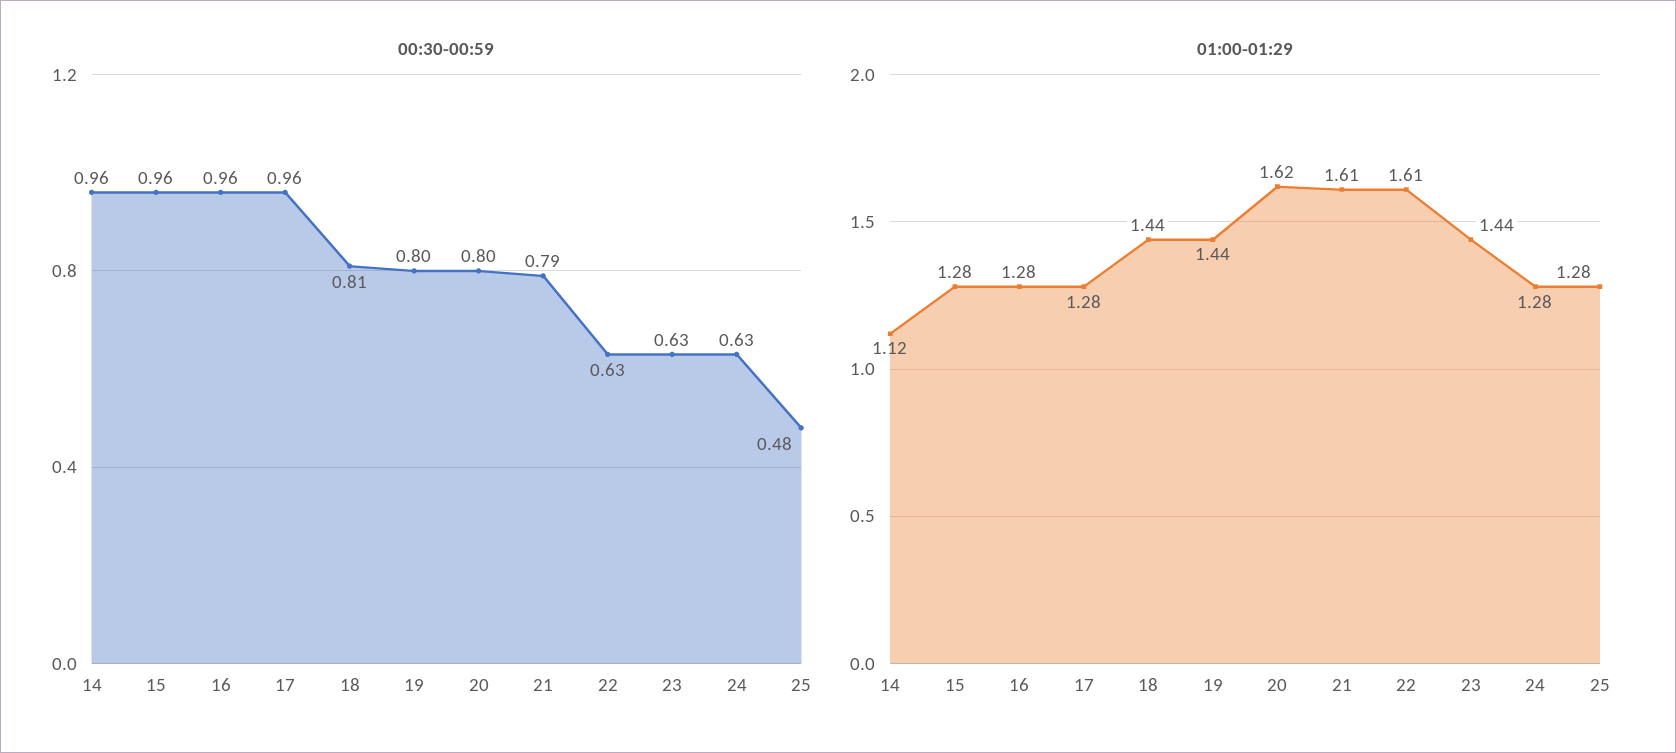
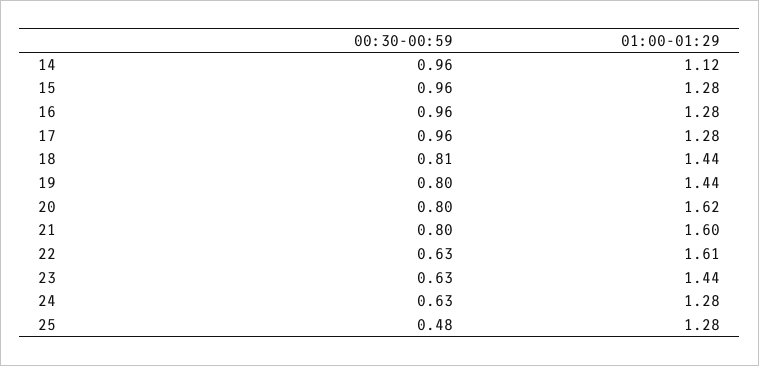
  {
    "00:30-00:59": {
      "14": 0.96,
      "15": 0.96,
      "16": 0.96,
      "17": 0.96,
      "18": 0.81,
      "19": 0.8,
      "20": 0.8,
-     "21": 0.79,
+     "21": 0.8,
      "22": 0.63,
      "23": 0.63,
      "24": 0.63,
      "25": 0.48
    },
    "01:00-01:29": {
      "14": 1.12,
      "15": 1.28,
      "16": 1.28,
      "17": 1.28,
      "18": 1.44,
      "19": 1.44,
      "20": 1.62,
-     "21": 1.61,
+     "21": 1.6,
      "22": 1.61,
      "23": 1.44,
      "24": 1.28,
      "25": 1.28
    }
  }

